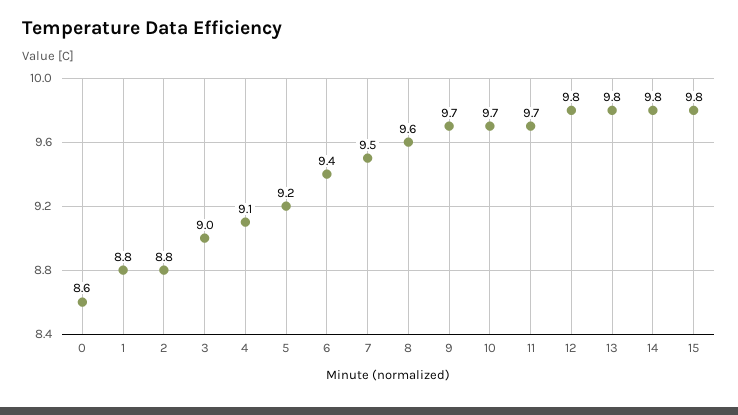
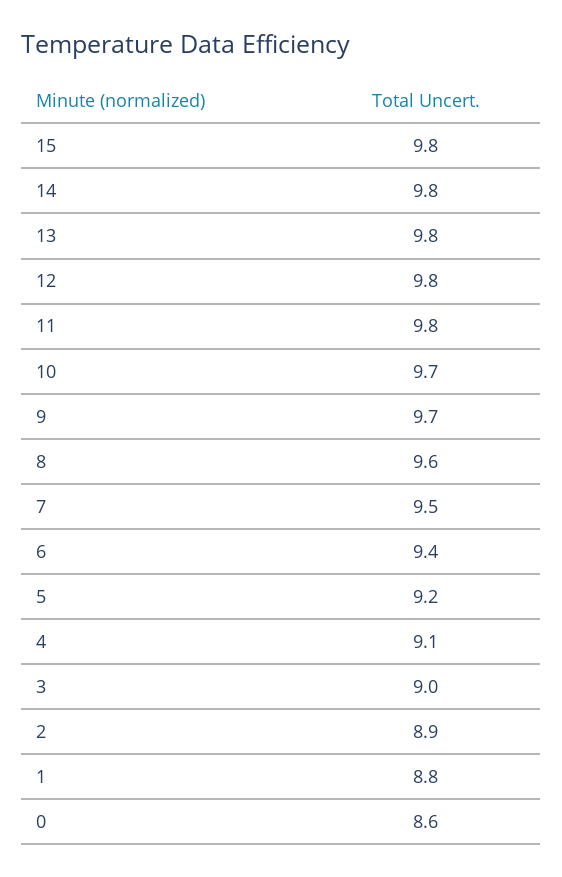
  {
    "0": 8.6,
    "1": 8.8,
-   "2": 8.8,
+   "2": 8.9,
    "3": 9,
    "4": 9.1,
    "5": 9.2,
    "6": 9.4,
    "7": 9.5,
    "8": 9.6,
    "9": 9.7,
    "10": 9.7,
-   "11": 9.7,
+   "11": 9.8,
    "12": 9.8,
    "13": 9.8,
    "14": 9.8,
    "15": 9.8
  }

